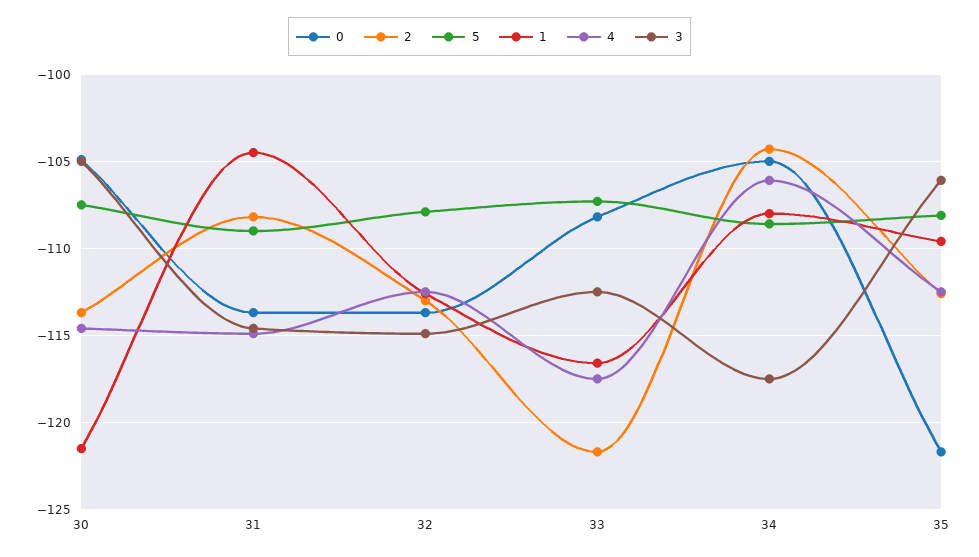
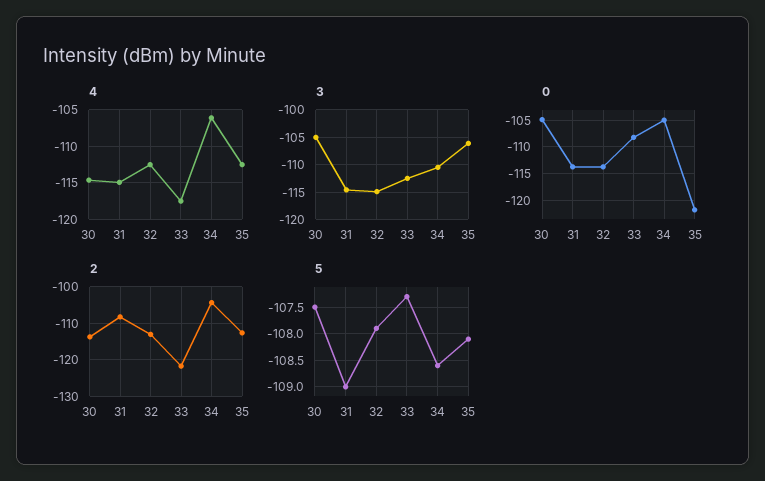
  {
    "0": {
      "30": -105,
      "31": -113.5,
      "32": -113.5,
      "33": -108,
      "34": -105,
      "35": -121.5
    },
    "2": {
      "30": -113.5,
      "31": -108,
      "32": -113,
      "33": -121.5,
      "34": -104.5,
      "35": -112.5
    },
    "5": {
      "30": -107.5,
      "31": -109,
      "32": -108,
      "33": -107.5,
      "34": -108.5,
      "35": -108
    },
-   "1": {
-     "30": -121.5,
-     "31": -104.5,
-     "32": -112.5,
-     "33": -116.5,
-     "34": -108,
-     "35": -109.5
-   },
    "4": {
      "30": -114.5,
      "31": -115,
      "32": -112.5,
      "33": -117.5,
      "34": -106,
      "35": -112.5
    },
    "3": {
      "30": -105,
      "31": -114.5,
      "32": -115,
      "33": -112.5,
-     "34": -117.5,
+     "34": -110,
      "35": -106
    }
  }

